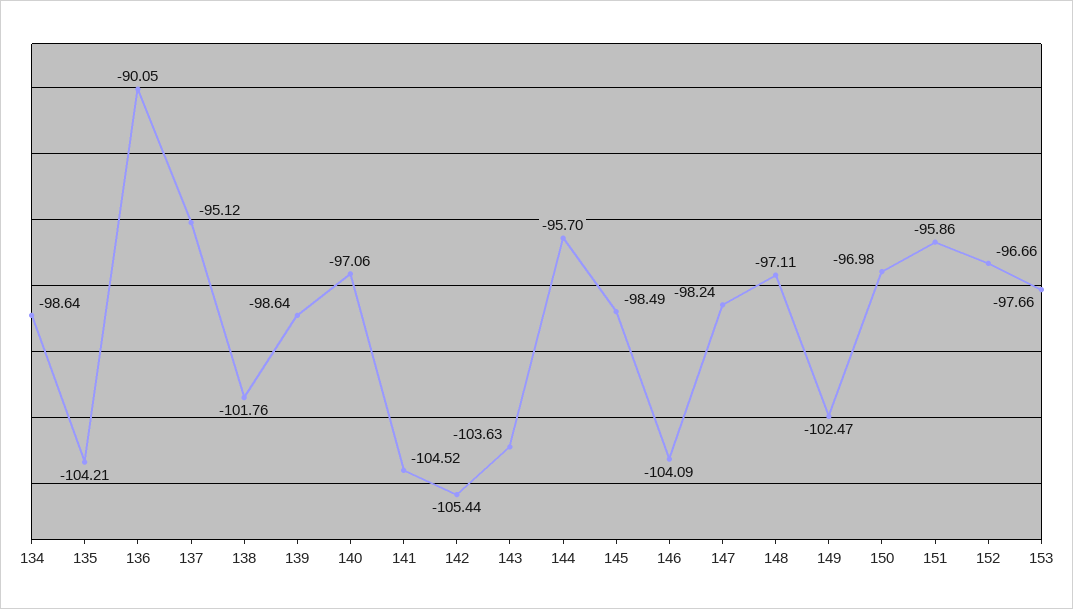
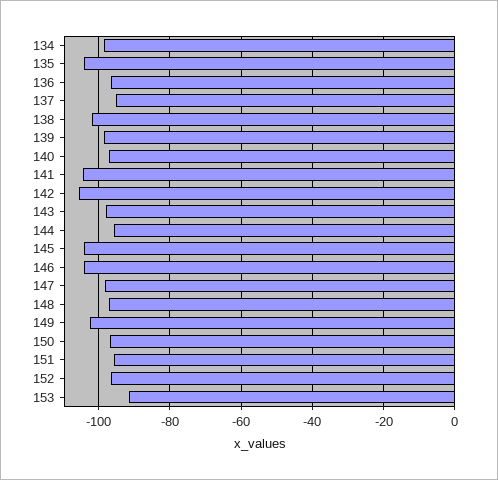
  {
    "134": -98.64,
    "135": -104.21,
-   "136": -90.05,
+   "136": -96,
    "137": -95.12,
    "138": -101.76,
    "139": -98.64,
    "140": -97.06,
    "141": -104.52,
    "142": -105.44,
-   "143": -103.63,
+   "143": -98,
    "144": -95.7,
-   "145": -98.49,
+   "145": -104,
    "146": -104.09,
    "147": -98.24,
    "148": -97.11,
    "149": -102.47,
    "150": -96.98,
    "151": -95.86,
    "152": -96.66,
-   "153": -97.66
+   "153": -92
  }

